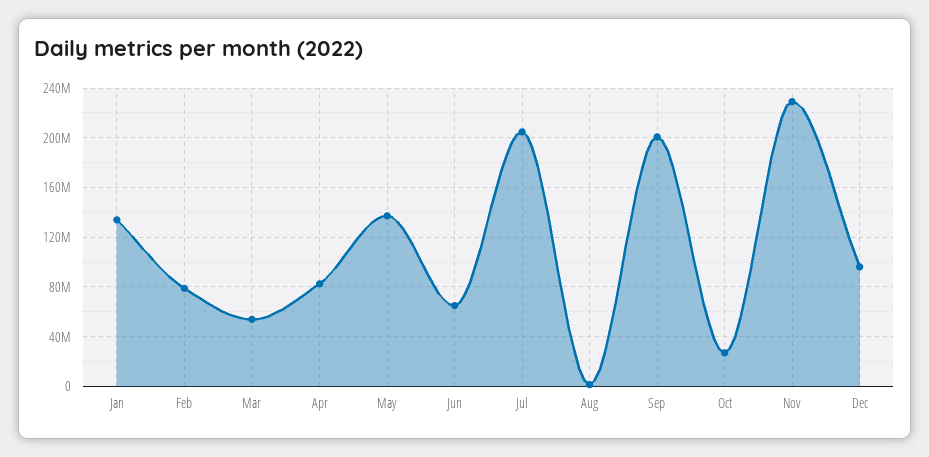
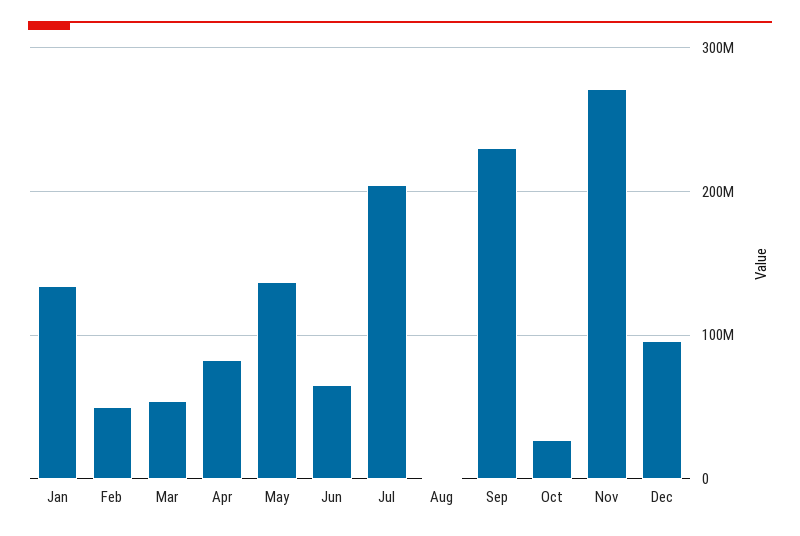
  {
    "Jan": 135000000,
-   "Feb": 80000000,
+   "Feb": 50000000,
    "Mar": 55000000,
    "Apr": 85000000,
    "May": 135000000,
    "Jun": 65000000,
    "Jul": 205000000,
    "Aug": 0,
-   "Sep": 200000000,
+   "Sep": 230000000,
    "Oct": 25000000,
-   "Nov": 230000000,
+   "Nov": 270000000,
    "Dec": 95000000
  }

